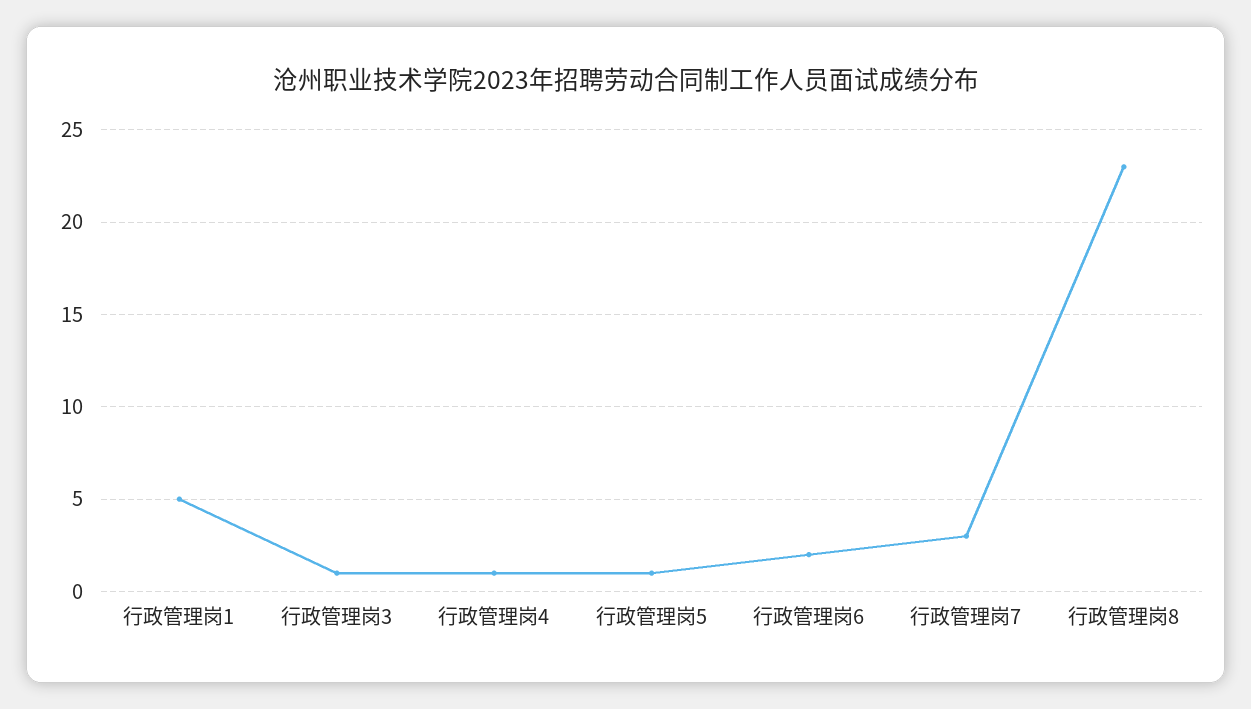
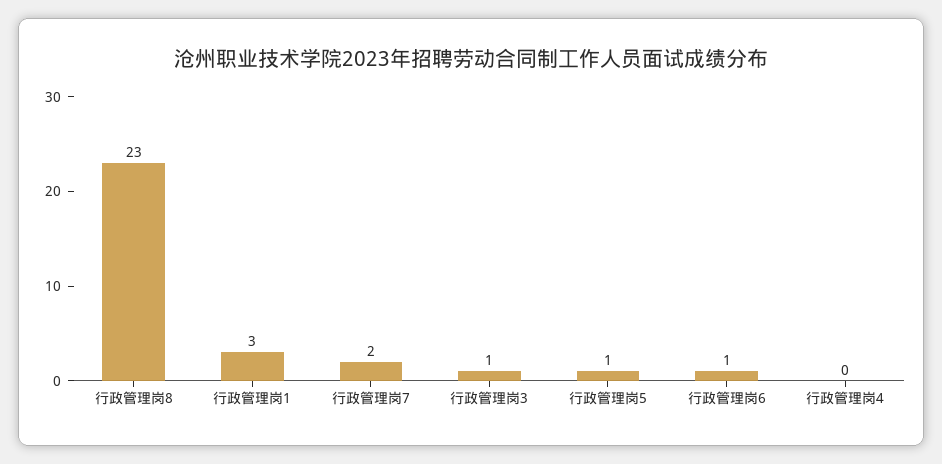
  {
-   "行政管理岗1": 5,
+   "行政管理岗1": 3,
    "行政管理岗3": 1,
-   "行政管理岗4": 1,
+   "行政管理岗4": 0,
    "行政管理岗5": 1,
-   "行政管理岗6": 2,
+   "行政管理岗6": 1,
-   "行政管理岗7": 3,
+   "行政管理岗7": 2,
    "行政管理岗8": 23
  }

